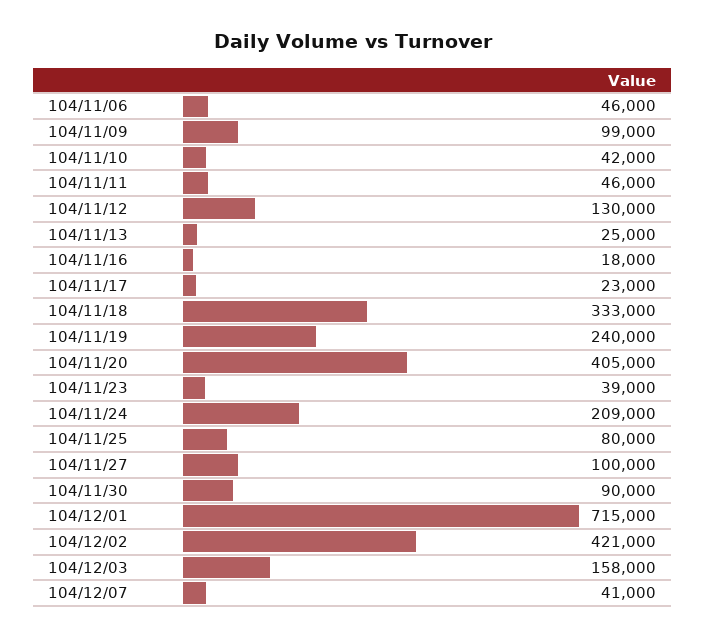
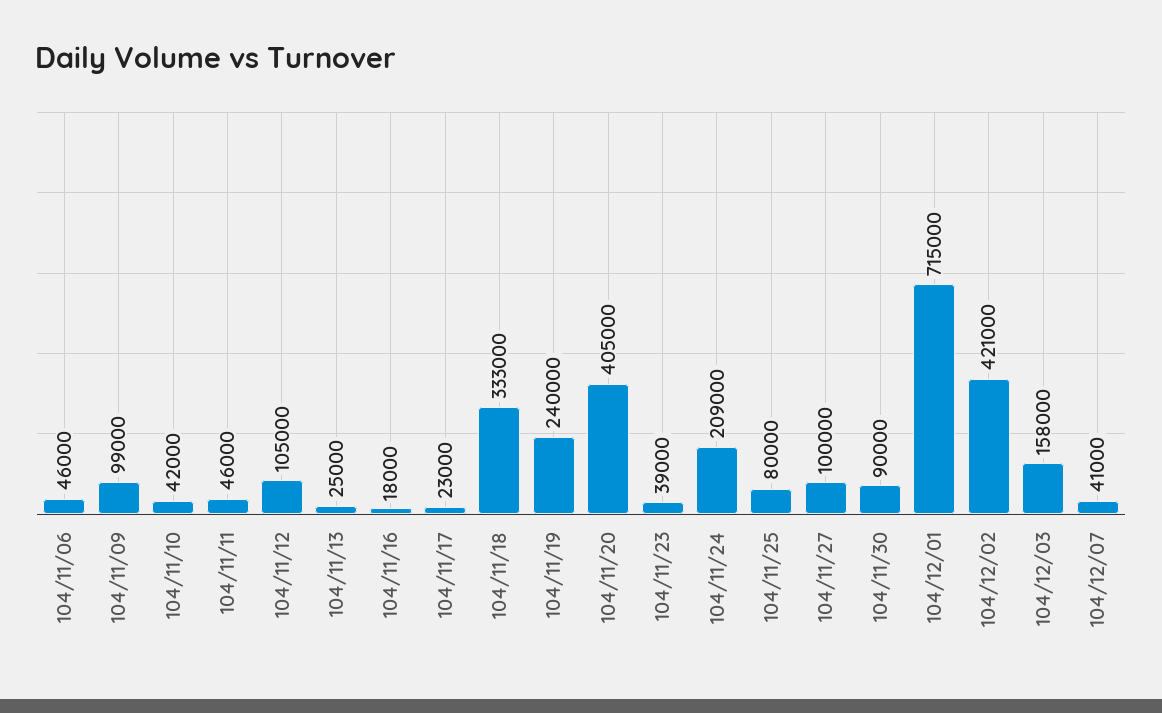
  {
    "104/11/06": 46000,
    "104/11/09": 99000,
    "104/11/10": 42000,
    "104/11/11": 46000,
-   "104/11/12": 130000,
+   "104/11/12": 105000,
    "104/11/13": 25000,
    "104/11/16": 18000,
    "104/11/17": 23000,
    "104/11/18": 333000,
    "104/11/19": 240000,
    "104/11/20": 405000,
    "104/11/23": 39000,
    "104/11/24": 209000,
    "104/11/25": 80000,
    "104/11/27": 100000,
    "104/11/30": 90000,
    "104/12/01": 715000,
    "104/12/02": 421000,
    "104/12/03": 158000,
    "104/12/07": 41000
  }

